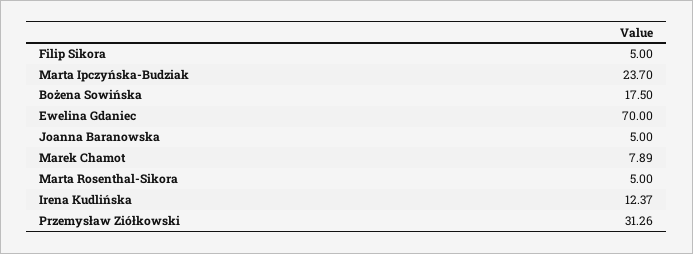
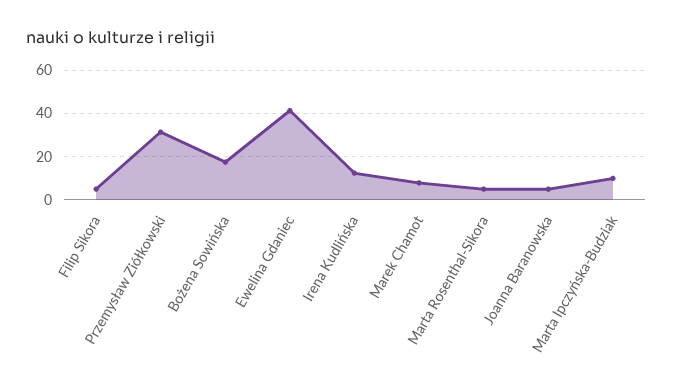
  {
    "Filip Sikora": 5,
-   "Marta Ipczyńska-Budziak": 23.7,
+   "Marta Ipczyńska-Budziak": 10,
    "Bożena Sowińska": 17.5,
-   "Ewelina Gdaniec": 70,
+   "Ewelina Gdaniec": 40,
    "Joanna Baranowska": 5,
    "Marek Chamot": 7.89,
    "Marta Rosenthal-Sikora": 5,
    "Irena Kudlińska": 12.37,
    "Przemysław Ziółkowski": 31.26
  }

